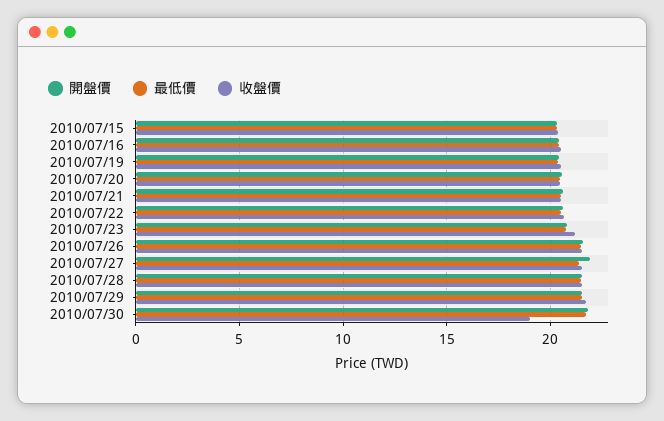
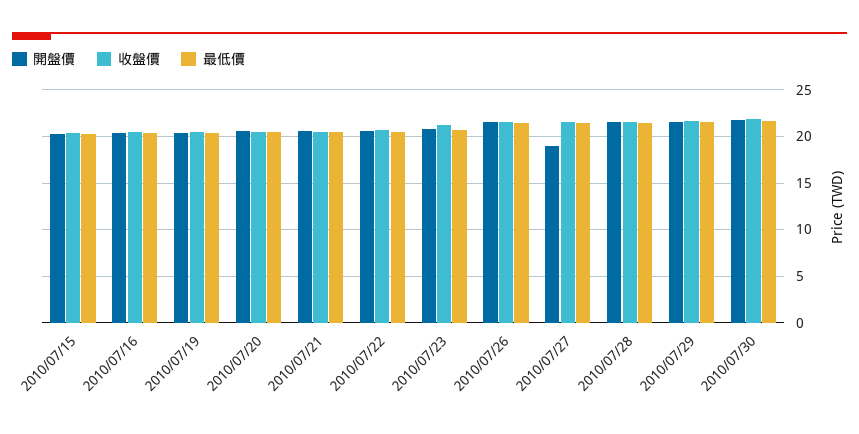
  {
    "開盤價": {
      "2010/07/15": 20.5,
      "2010/07/16": 20.5,
      "2010/07/19": 20.5,
      "2010/07/20": 20.5,
      "2010/07/21": 20.5,
      "2010/07/22": 20.5,
      "2010/07/23": 21,
      "2010/07/26": 21.5,
-     "2010/07/27": 22,
+     "2010/07/27": 19,
      "2010/07/28": 21.5,
      "2010/07/29": 21.5,
      "2010/07/30": 22
    },
    "最低價": {
      "2010/07/15": 20.5,
      "2010/07/16": 20.5,
      "2010/07/19": 20.5,
      "2010/07/20": 20.5,
      "2010/07/21": 20.5,
      "2010/07/22": 20.5,
      "2010/07/23": 21,
      "2010/07/26": 21.5,
      "2010/07/27": 21.5,
      "2010/07/28": 21.5,
      "2010/07/29": 21.5,
      "2010/07/30": 21.5
    },
    "收盤價": {
      "2010/07/15": 20.5,
      "2010/07/16": 20.5,
      "2010/07/19": 20.5,
      "2010/07/20": 20.5,
      "2010/07/21": 20.5,
      "2010/07/22": 20.5,
      "2010/07/23": 21,
      "2010/07/26": 21.5,
      "2010/07/27": 21.5,
      "2010/07/28": 21.5,
      "2010/07/29": 21.5,
-     "2010/07/30": 19
+     "2010/07/30": 22
    }
  }

